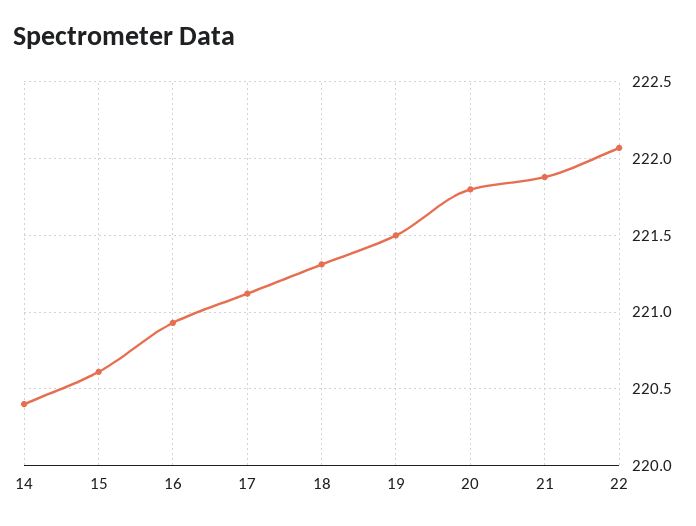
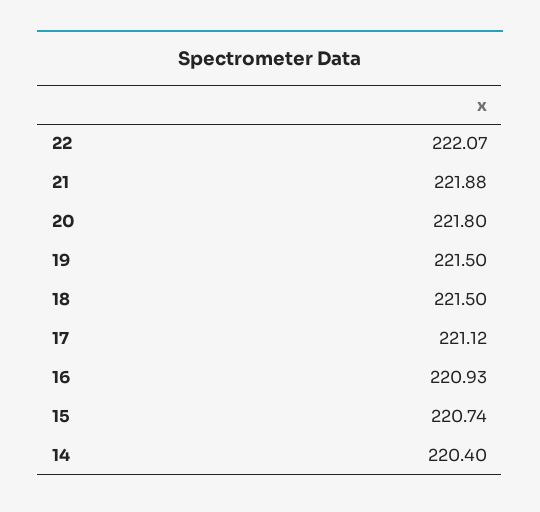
  {
    "14": 220.4,
-   "15": 220.6,
+   "15": 220.74,
    "16": 220.93,
    "17": 221.12,
-   "18": 221.3,
+   "18": 221.5,
    "19": 221.5,
    "20": 221.8,
    "21": 221.88,
    "22": 222.07
  }

